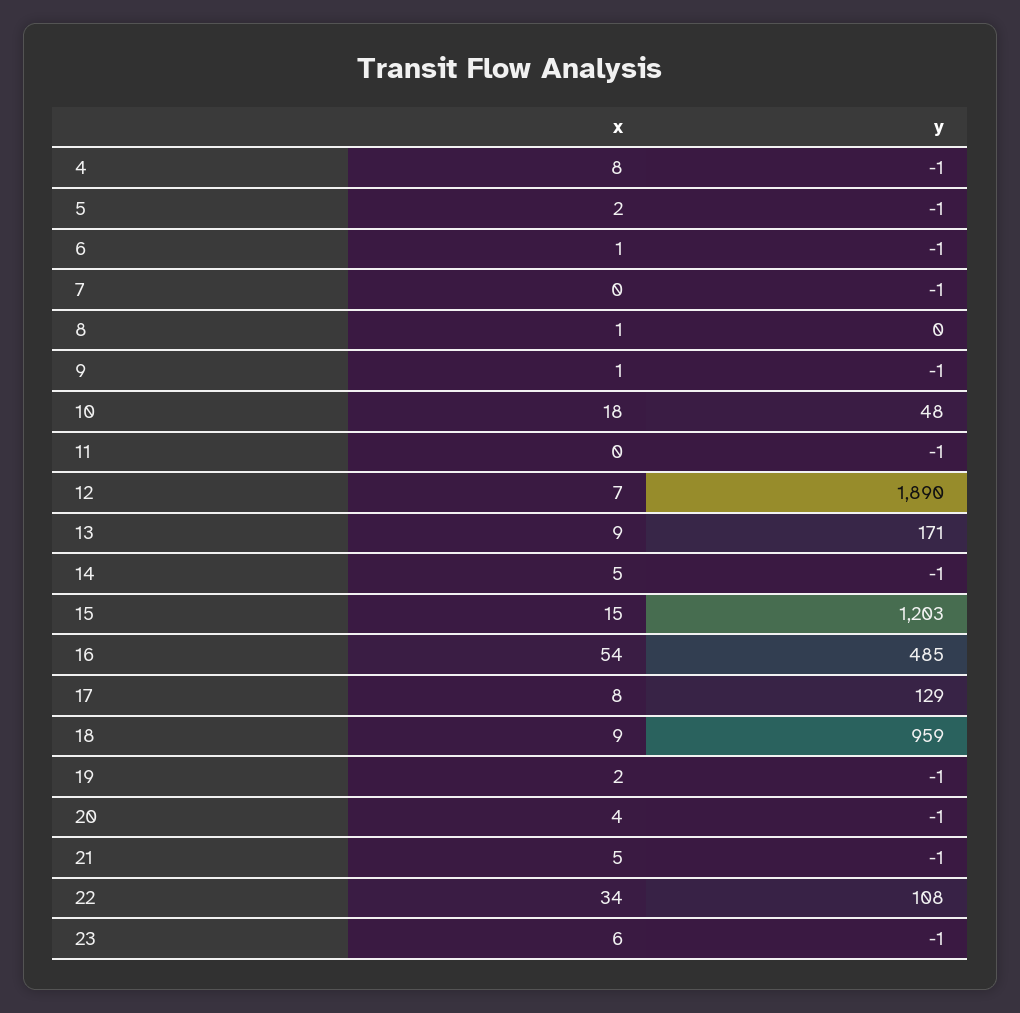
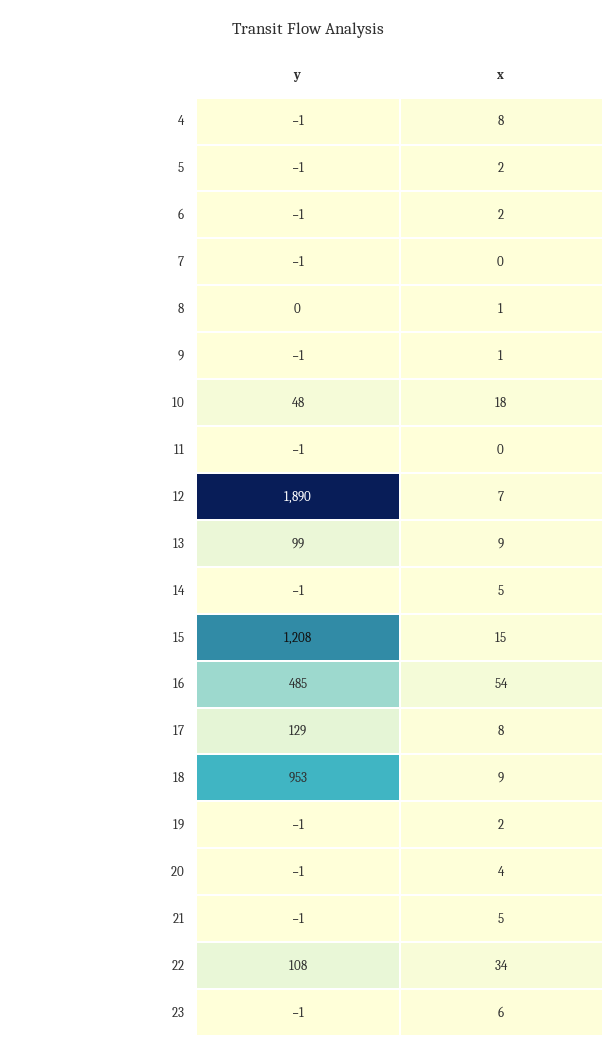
  {
    "x": {
      "4": 8,
      "5": 2,
-     "6": 1,
+     "6": 2,
      "7": 0,
      "8": 1,
      "9": 1,
      "10": 18,
      "11": 0,
      "12": 7,
      "13": 9,
      "14": 5,
      "15": 15,
      "16": 54,
      "17": 8,
      "18": 9,
      "19": 2,
      "20": 4,
      "21": 5,
      "22": 34,
      "23": 6
    },
    "y": {
      "4": -1,
      "5": -1,
      "6": -1,
      "7": -1,
      "8": 0,
      "9": -1,
      "10": 48,
      "11": -1,
      "12": 1890,
-     "13": 171,
+     "13": 99,
      "14": -1,
-     "15": 1203,
+     "15": 1208,
      "16": 485,
      "17": 129,
-     "18": 959,
+     "18": 953,
      "19": -1,
      "20": -1,
      "21": -1,
      "22": 108,
      "23": -1
    }
  }

